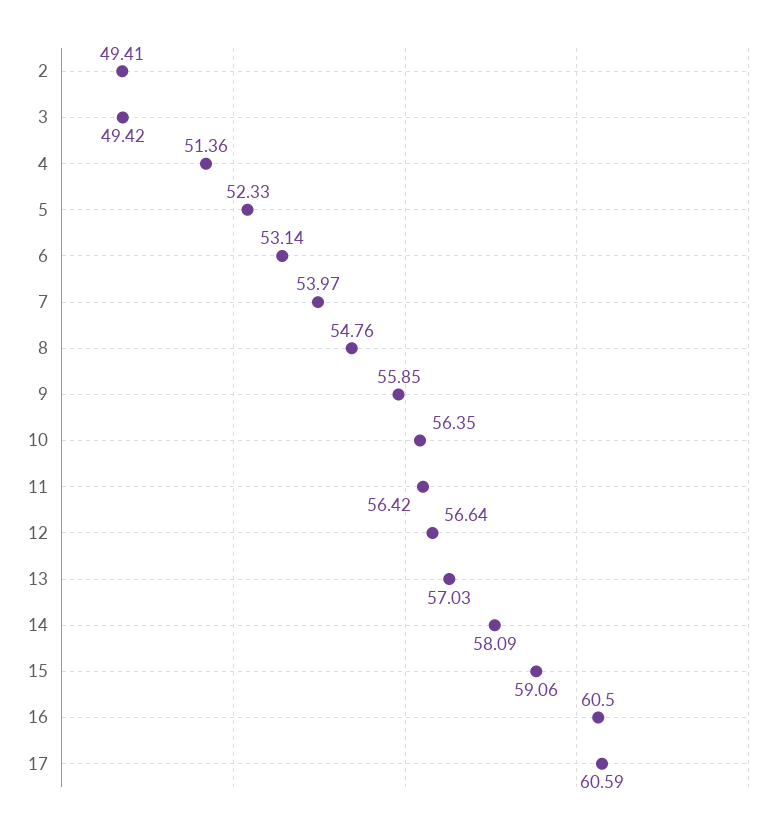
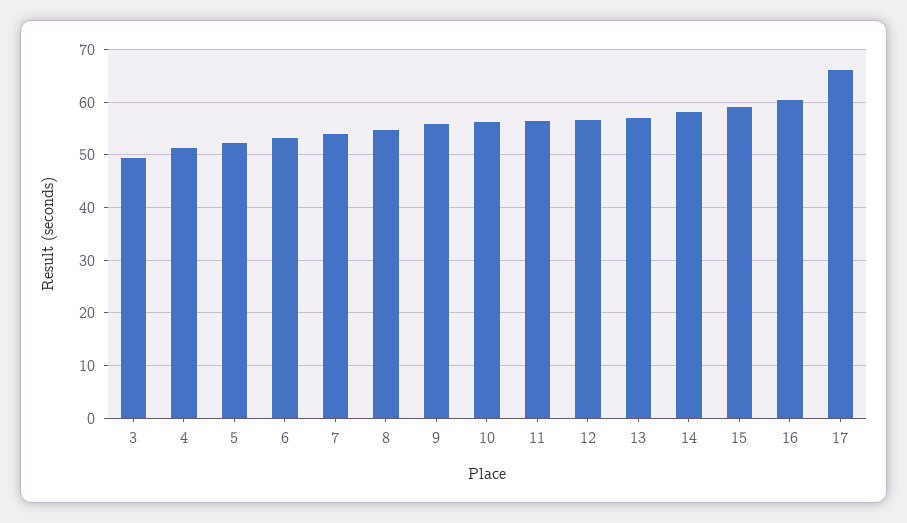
  {
-   "2": 49.41,
    "3": 49.42,
    "4": 51.36,
    "5": 52.33,
    "6": 53.14,
    "7": 53.97,
    "8": 54.76,
    "9": 55.85,
    "10": 56.35,
    "11": 56.42,
    "12": 56.64,
    "13": 57.03,
    "14": 58.09,
    "15": 59.06,
    "16": 60.5,
-   "17": 60.59
+   "17": 66
  }

